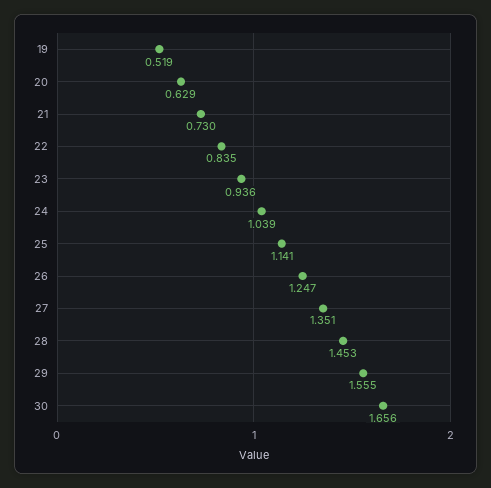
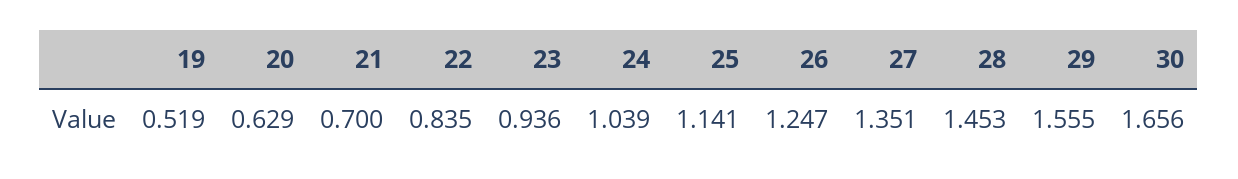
  {
    "19": 0.519,
    "20": 0.629,
-   "21": 0.73,
+   "21": 0.7,
    "22": 0.835,
    "23": 0.936,
    "24": 1.039,
    "25": 1.141,
    "26": 1.247,
    "27": 1.351,
    "28": 1.453,
    "29": 1.555,
    "30": 1.656
  }

